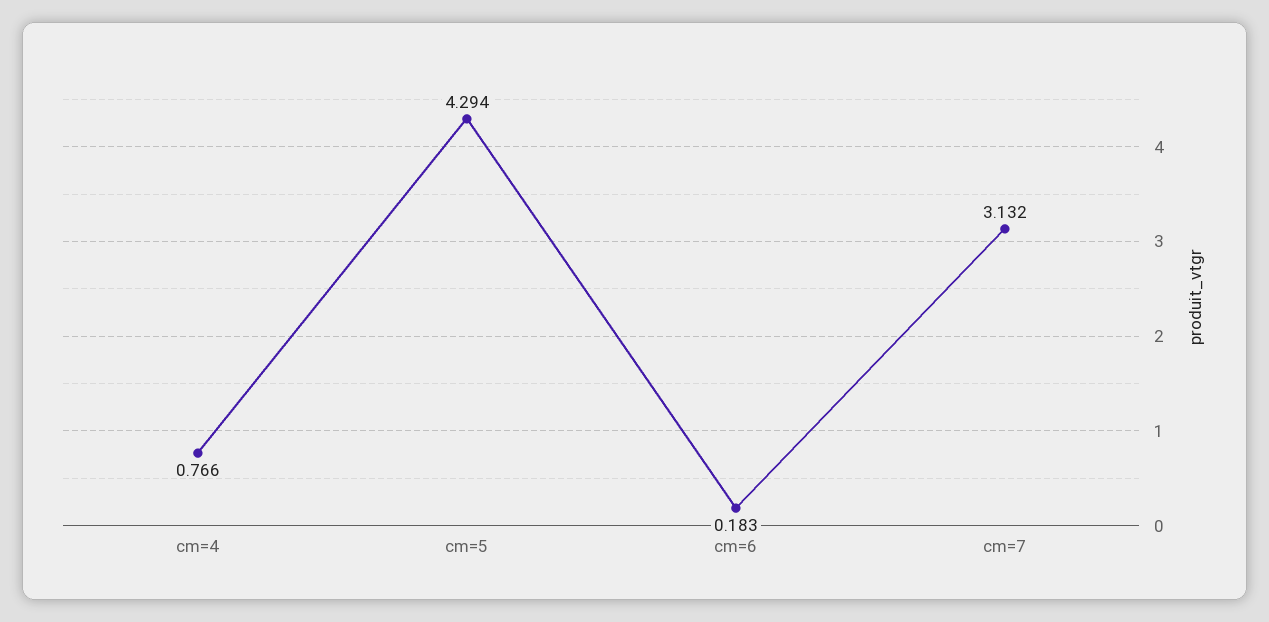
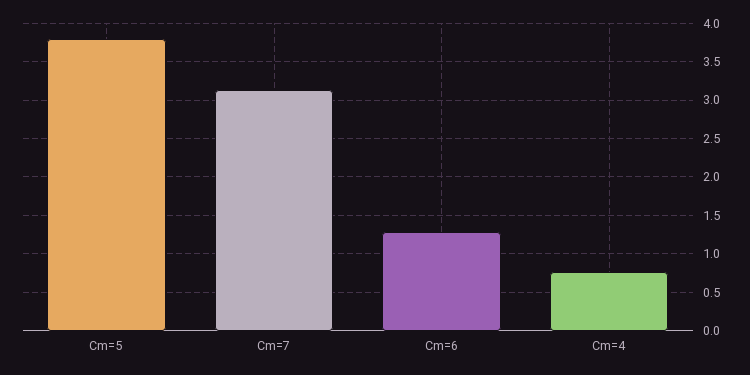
  {
    "cm=4": 0.766,
-   "cm=5": 4.294,
+   "cm=5": 3.8,
-   "cm=6": 0.183,
+   "cm=6": 1.3,
    "cm=7": 3.132
  }

